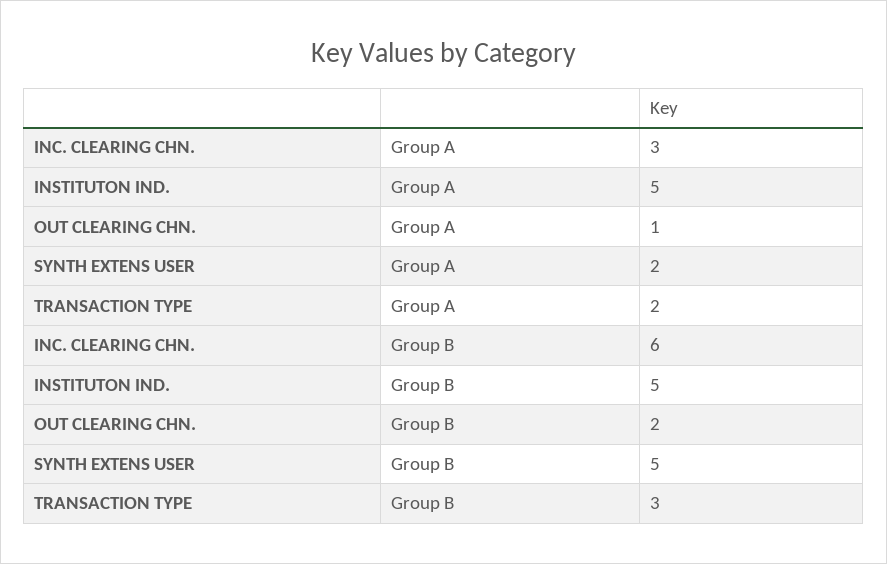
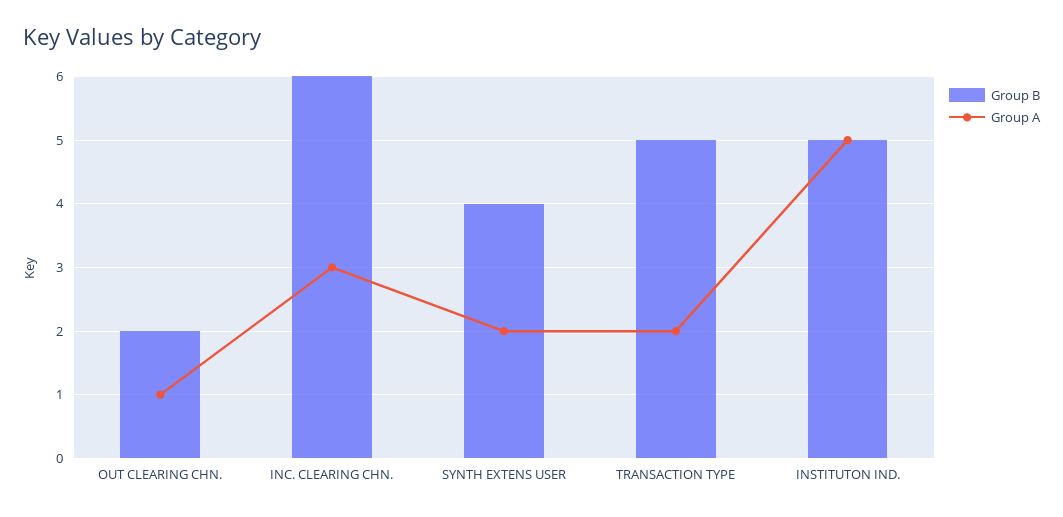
  {
    "Group A": {
      "INC. CLEARING CHN.": 3,
      "INSTITUTON IND.": 5,
      "OUT CLEARING CHN.": 1,
      "SYNTH EXTENS USER": 2,
      "TRANSACTION TYPE": 2
    },
    "Group B": {
      "INC. CLEARING CHN.": 6,
      "INSTITUTON IND.": 5,
      "OUT CLEARING CHN.": 2,
-     "SYNTH EXTENS USER": 5,
+     "SYNTH EXTENS USER": 4,
-     "TRANSACTION TYPE": 3
+     "TRANSACTION TYPE": 5
    }
  }

